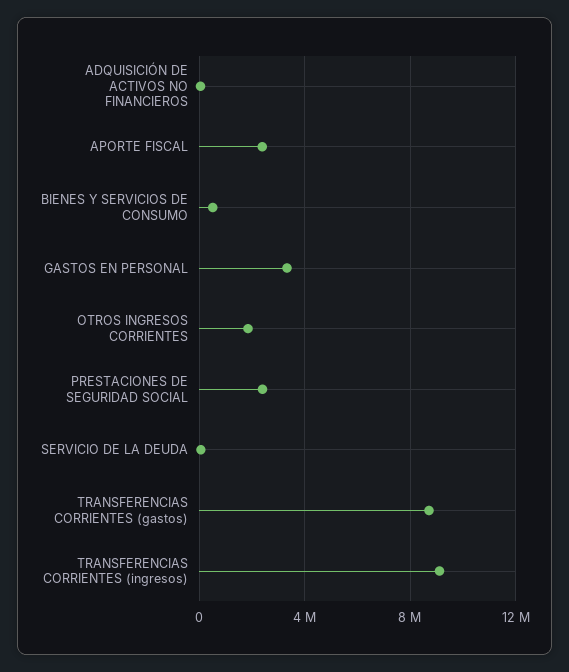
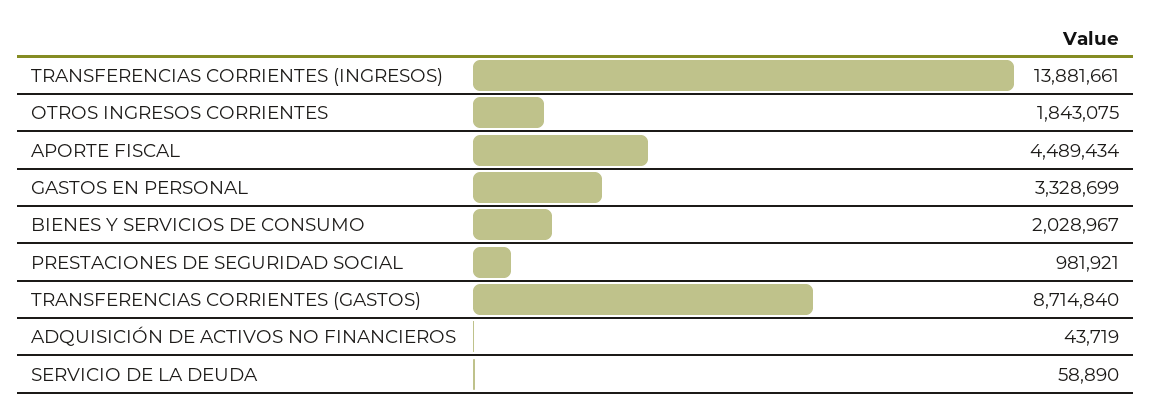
  {
    "ADQUISICIÓN DE ACTIVOS NO FINANCIEROS": 43719,
-   "APORTE FISCAL": 2500000,
+   "APORTE FISCAL": 4489434,
-   "BIENES Y SERVICIOS DE CONSUMO": 500000,
+   "BIENES Y SERVICIOS DE CONSUMO": 2028967,
    "GASTOS EN PERSONAL": 3328699,
    "OTROS INGRESOS CORRIENTES": 1843075,
-   "PRESTACIONES DE SEGURIDAD SOCIAL": 2500000,
+   "PRESTACIONES DE SEGURIDAD SOCIAL": 981921,
    "SERVICIO DE LA DEUDA": 58890,
    "TRANSFERENCIAS CORRIENTES (gastos)": 8714840,
-   "TRANSFERENCIAS CORRIENTES (ingresos)": 9000000
+   "TRANSFERENCIAS CORRIENTES (ingresos)": 13881661
  }

